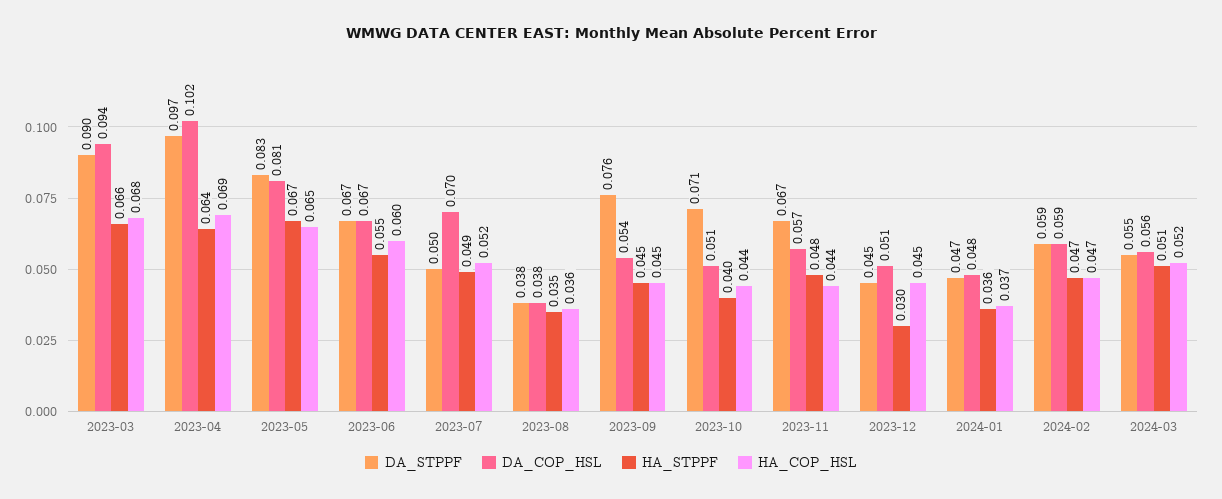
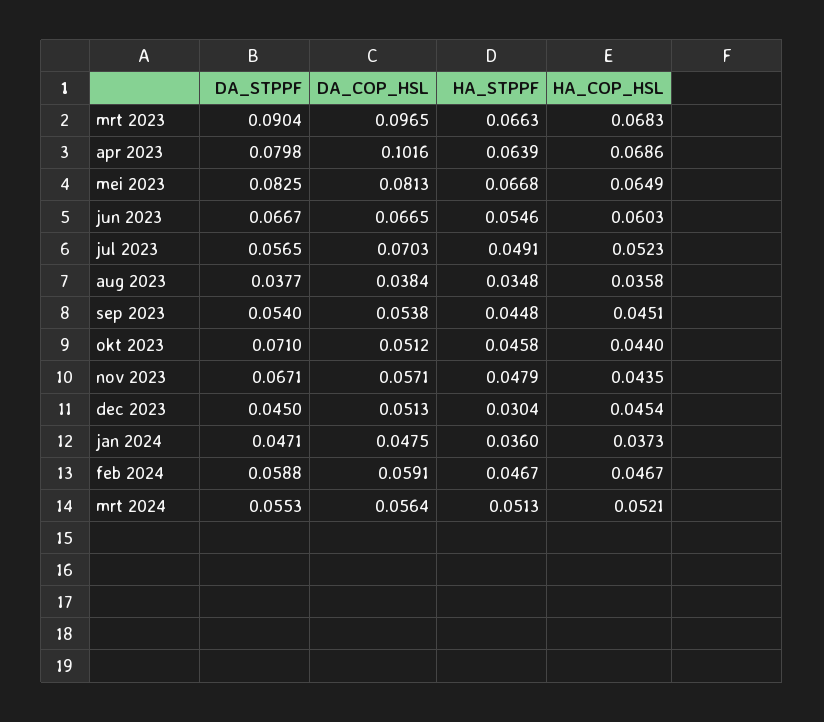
  {
    "DA_STPPF": {
      "2023-03": 0.0904,
-     "2023-04": 0.097,
+     "2023-04": 0.0798,
      "2023-05": 0.0825,
      "2023-06": 0.0667,
-     "2023-07": 0.05,
+     "2023-07": 0.0565,
      "2023-08": 0.0377,
-     "2023-09": 0.076,
+     "2023-09": 0.054,
      "2023-10": 0.071,
      "2023-11": 0.0671,
      "2023-12": 0.045,
      "2024-01": 0.0471,
      "2024-02": 0.0588,
      "2024-03": 0.0553
    },
    "DA_COP_HSL": {
-     "2023-03": 0.094,
+     "2023-03": 0.0965,
      "2023-04": 0.1016,
      "2023-05": 0.0813,
      "2023-06": 0.0665,
      "2023-07": 0.0703,
      "2023-08": 0.0384,
      "2023-09": 0.0538,
      "2023-10": 0.0512,
      "2023-11": 0.0571,
      "2023-12": 0.0513,
      "2024-01": 0.0475,
      "2024-02": 0.0591,
      "2024-03": 0.0564
    },
    "HA_STPPF": {
      "2023-03": 0.0663,
      "2023-04": 0.0639,
      "2023-05": 0.0668,
      "2023-06": 0.0546,
      "2023-07": 0.0491,
      "2023-08": 0.0348,
      "2023-09": 0.0448,
-     "2023-10": 0.04,
+     "2023-10": 0.0458,
      "2023-11": 0.0479,
      "2023-12": 0.0304,
      "2024-01": 0.036,
      "2024-02": 0.0467,
      "2024-03": 0.0513
    },
    "HA_COP_HSL": {
      "2023-03": 0.0683,
      "2023-04": 0.0686,
      "2023-05": 0.0649,
      "2023-06": 0.0603,
      "2023-07": 0.0523,
      "2023-08": 0.0358,
      "2023-09": 0.0451,
      "2023-10": 0.044,
      "2023-11": 0.0435,
      "2023-12": 0.0454,
      "2024-01": 0.0373,
      "2024-02": 0.0467,
      "2024-03": 0.0521
    }
  }

